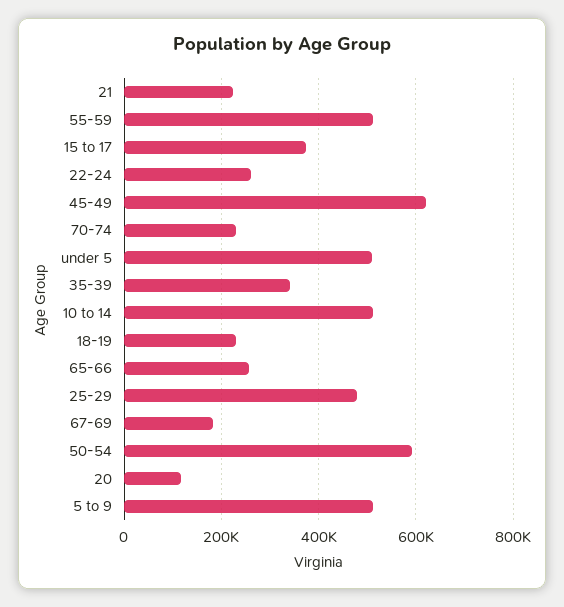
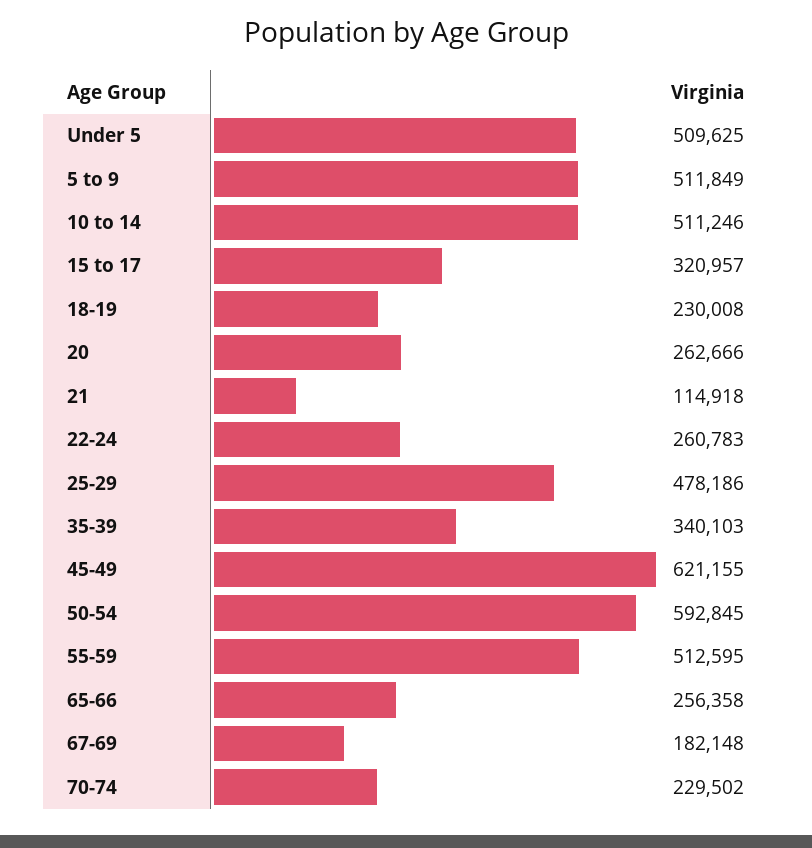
  {
-   "21": 220000,
+   "21": 114918,
    "55-59": 512595,
-   "15 to 17": 380000,
+   "15 to 17": 320957,
    "22-24": 260783,
    "45-49": 621155,
    "70-74": 229502,
    "under 5": 509625,
    "35-39": 340103,
    "10 to 14": 511246,
    "18-19": 230008,
    "65-66": 256358,
    "25-29": 478186,
    "67-69": 182148,
    "50-54": 592845,
-   "20": 120000,
+   "20": 262666,
    "5 to 9": 511849
  }

